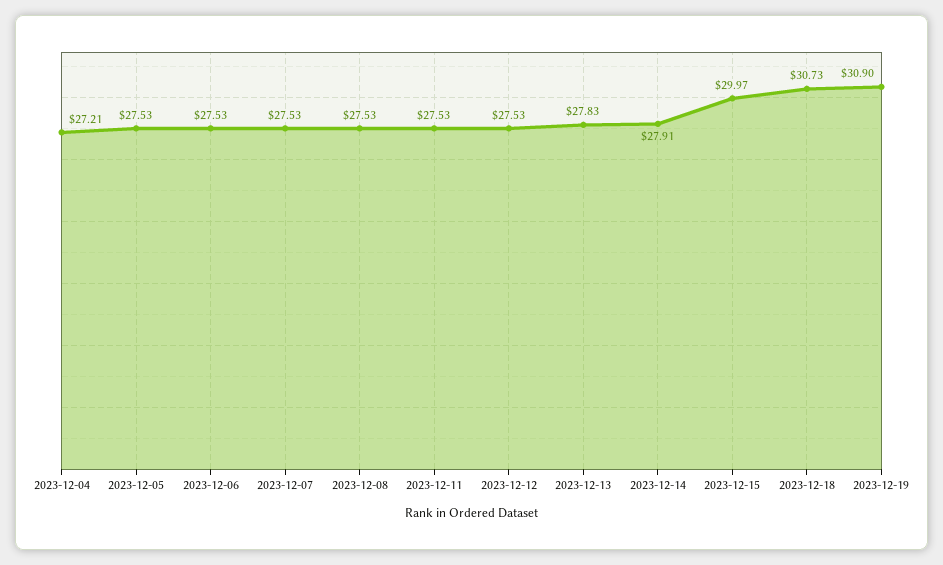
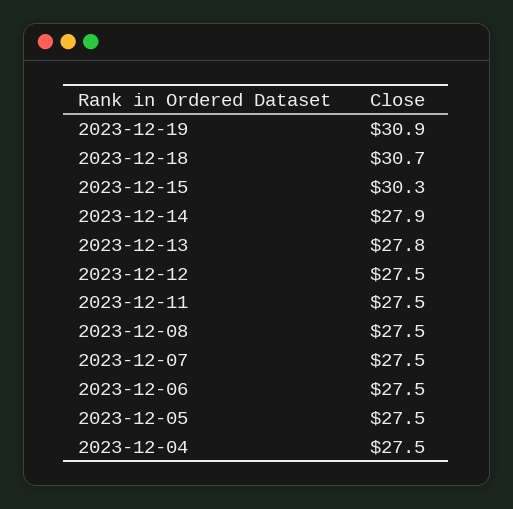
  {
-   "2023-12-04": 27.21,
+   "2023-12-04": 27.5,
    "2023-12-05": 27.53,
    "2023-12-06": 27.53,
    "2023-12-07": 27.53,
    "2023-12-08": 27.53,
    "2023-12-11": 27.53,
    "2023-12-12": 27.53,
    "2023-12-13": 27.83,
    "2023-12-14": 27.91,
-   "2023-12-15": 29.97,
+   "2023-12-15": 30.3,
    "2023-12-18": 30.73,
    "2023-12-19": 30.9
  }

